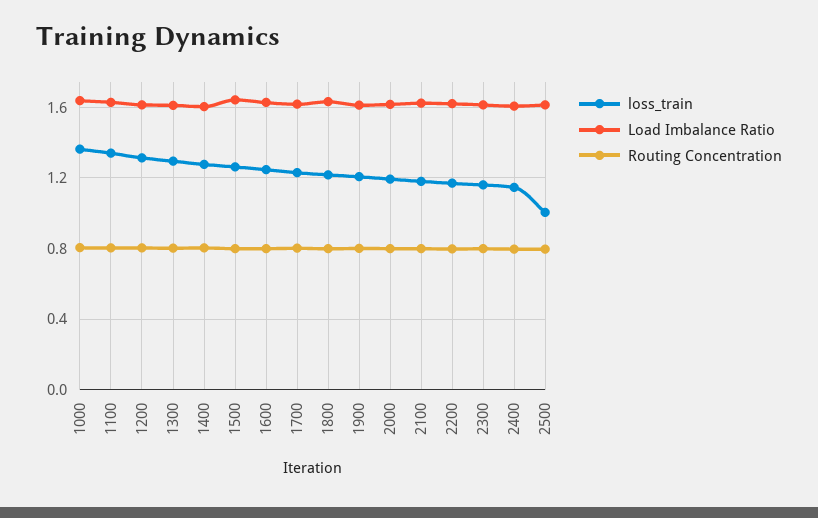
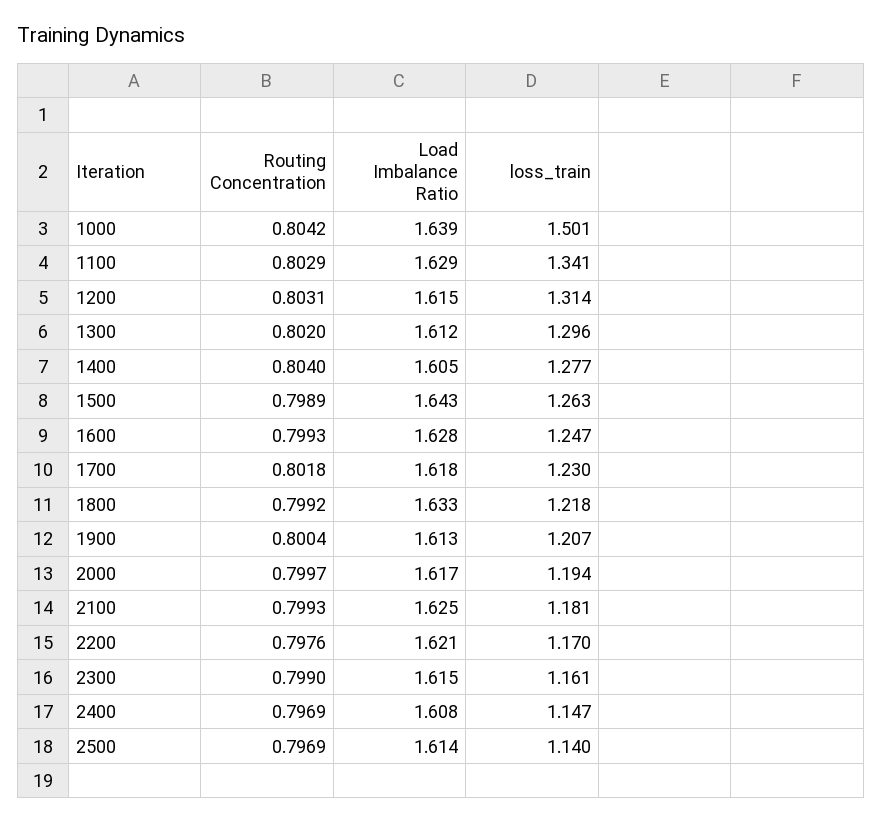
  {
    "loss_train": {
-     "1000": 1.35,
+     "1000": 1.501,
      "1100": 1.341,
      "1200": 1.314,
      "1300": 1.296,
      "1400": 1.277,
      "1500": 1.263,
      "1600": 1.247,
      "1700": 1.23,
      "1800": 1.218,
      "1900": 1.207,
      "2000": 1.194,
      "2100": 1.181,
      "2200": 1.17,
      "2300": 1.161,
      "2400": 1.147,
-     "2500": 1
+     "2500": 1.14
    },
    "Load Imbalance Ratio": {
      "1000": 1.639,
      "1100": 1.629,
      "1200": 1.615,
      "1300": 1.612,
      "1400": 1.605,
      "1500": 1.643,
      "1600": 1.628,
      "1700": 1.618,
      "1800": 1.633,
      "1900": 1.613,
      "2000": 1.617,
      "2100": 1.625,
      "2200": 1.621,
      "2300": 1.615,
      "2400": 1.608,
      "2500": 1.614
    },
    "Routing Concentration": {
      "1000": 0.8042,
      "1100": 0.8029,
      "1200": 0.8031,
      "1300": 0.802,
      "1400": 0.804,
      "1500": 0.7989,
      "1600": 0.7993,
      "1700": 0.8018,
      "1800": 0.7992,
      "1900": 0.8004,
      "2000": 0.7997,
      "2100": 0.7993,
      "2200": 0.7976,
      "2300": 0.799,
      "2400": 0.7969,
      "2500": 0.7969
    }
  }

